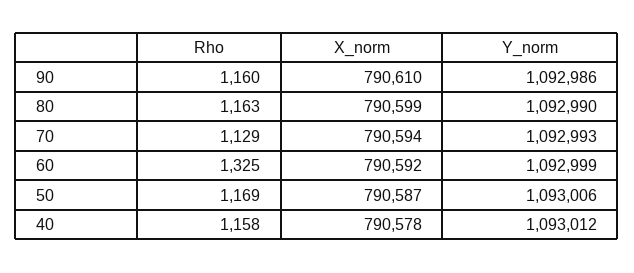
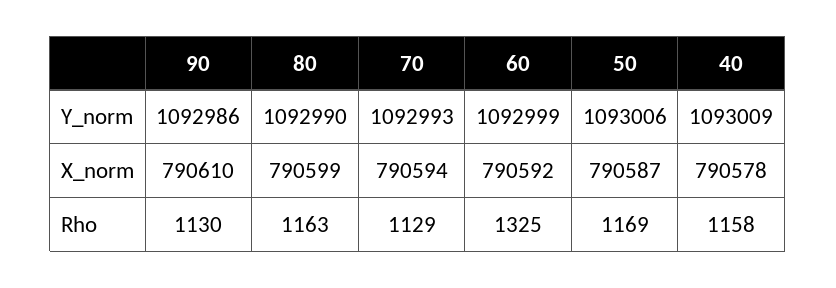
  {
    "Rho": {
-     "90": 1160,
+     "90": 1130,
      "80": 1163,
      "70": 1129,
      "60": 1325,
      "50": 1169,
      "40": 1158
    },
    "X_norm": {
      "90": 790610,
      "80": 790599,
      "70": 790594,
      "60": 790592,
      "50": 790587,
      "40": 790578
    },
    "Y_norm": {
      "90": 1092986,
      "80": 1092990,
      "70": 1092993,
      "60": 1092999,
      "50": 1093006,
-     "40": 1093012
+     "40": 1093009
    }
  }

